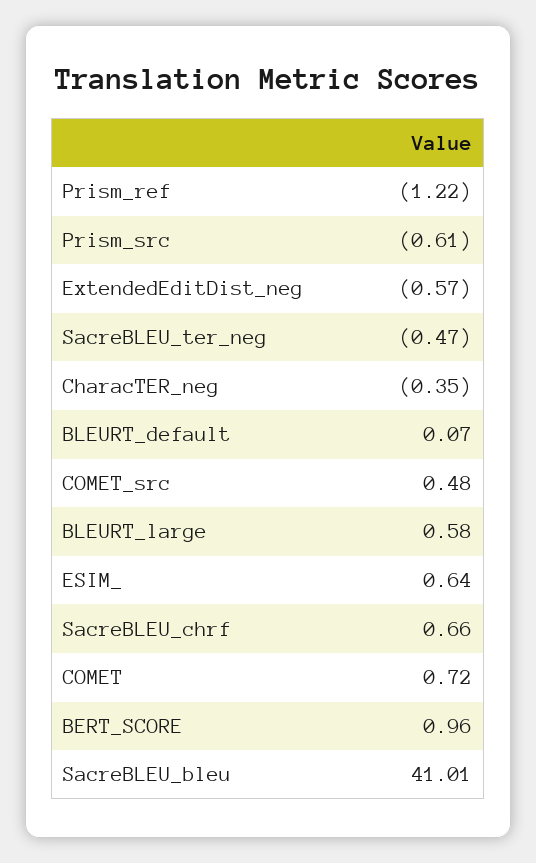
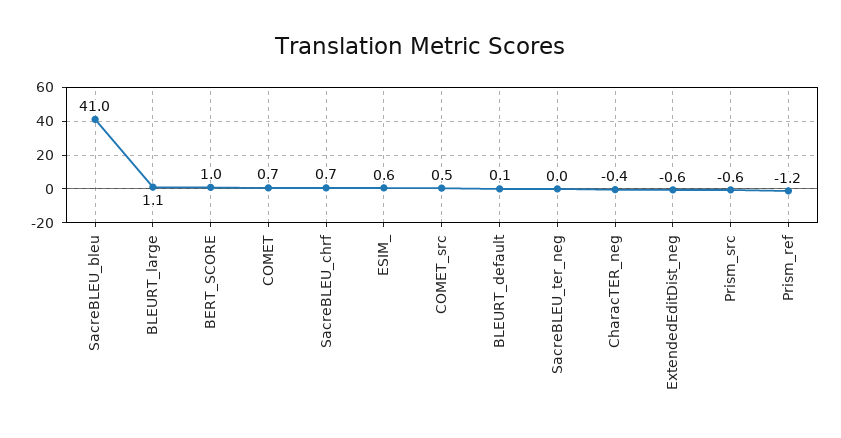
  {
    "Prism_ref": -1.22,
    "Prism_src": -0.61,
    "ExtendedEditDist_neg": -0.57,
-   "SacreBLEU_ter_neg": -0.47,
+   "SacreBLEU_ter_neg": 0,
    "CharacTER_neg": -0.35,
    "BLEURT_default": 0.07,
    "COMET_src": 0.48,
-   "BLEURT_large": 0.58,
+   "BLEURT_large": 1.1,
    "ESIM_": 0.64,
    "SacreBLEU_chrf": 0.66,
    "COMET": 0.72,
    "BERT_SCORE": 0.96,
    "SacreBLEU_bleu": 41.01
  }

